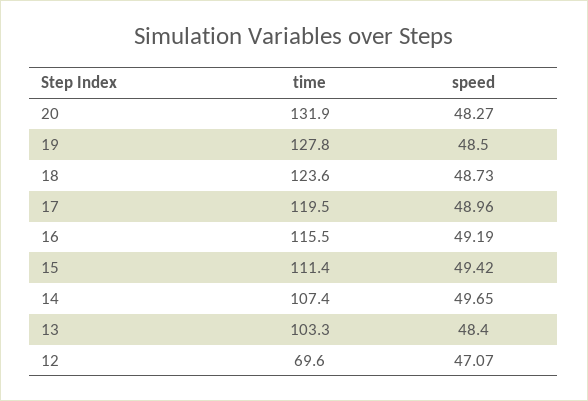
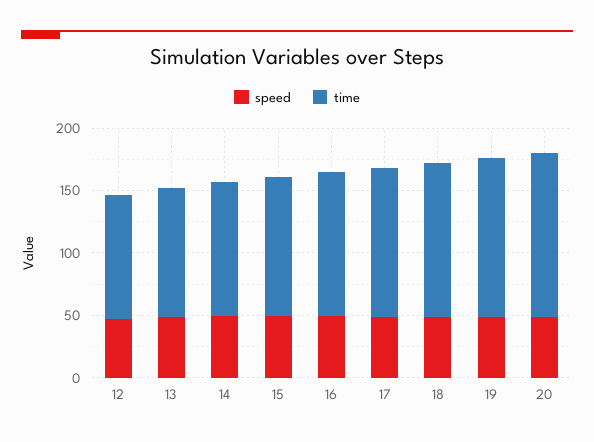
  {
    "time": {
      "20": 131.9,
      "19": 127.8,
      "18": 123.6,
      "17": 119.5,
      "16": 115.5,
      "15": 111.4,
      "14": 107.4,
      "13": 103.3,
-     "12": 69.6
+     "12": 100
    },
    "speed": {
      "20": 48.27,
      "19": 48.5,
      "18": 48.73,
      "17": 48.96,
      "16": 49.19,
      "15": 49.42,
      "14": 49.65,
      "13": 48.4,
      "12": 47.07
    }
  }

